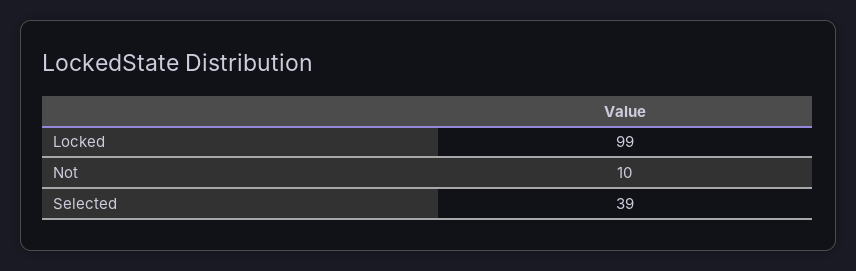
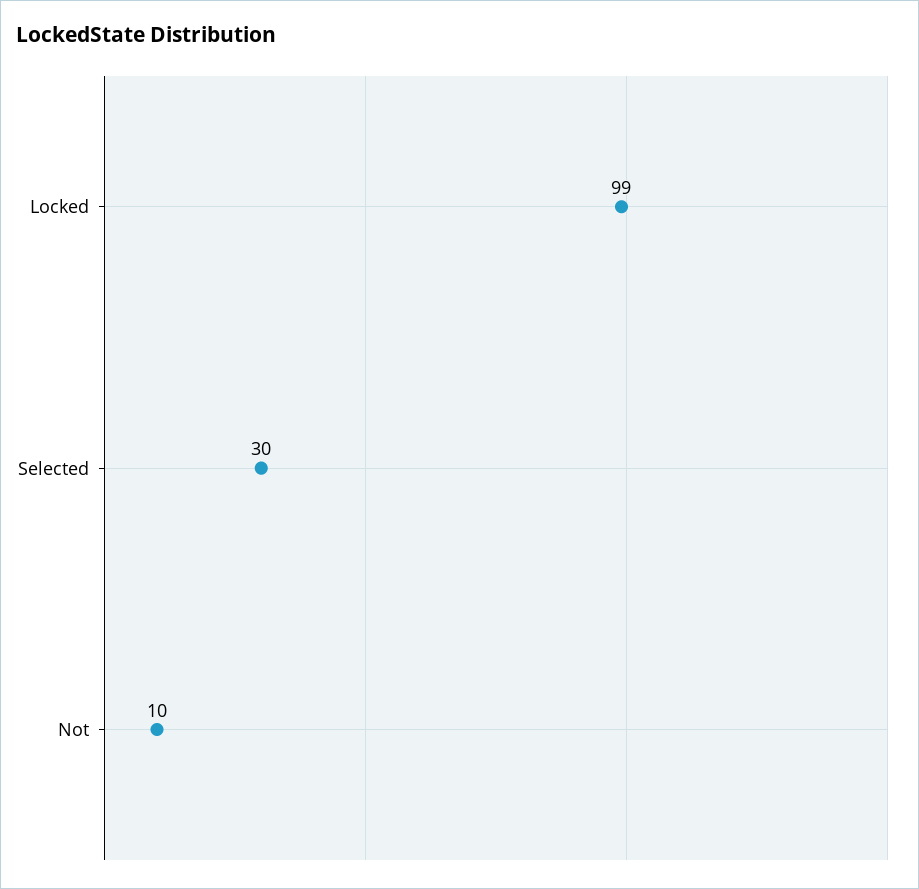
  {
    "Locked": 99,
    "Not": 10,
-   "Selected": 39
+   "Selected": 30
  }

